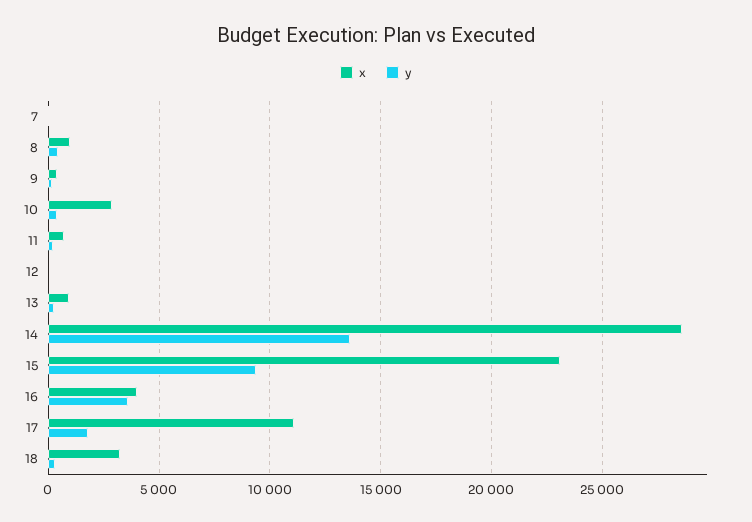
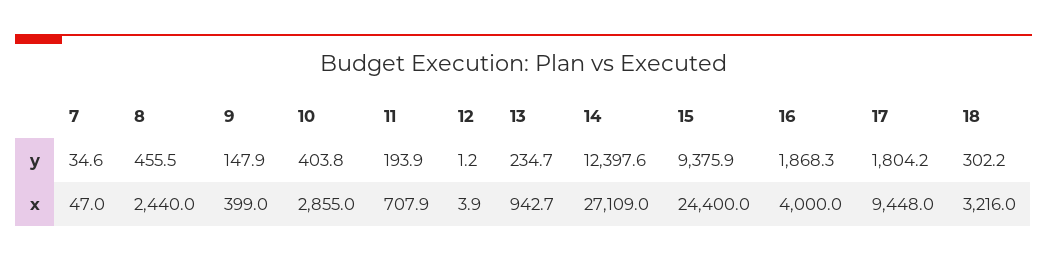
  {
    "x": {
      "7": 47,
-     "8": 1000,
+     "8": 2440,
      "9": 399,
      "10": 2855,
      "11": 707.9,
      "12": 3.9,
      "13": 942.7,
-     "14": 28500,
+     "14": 27109,
-     "15": 23000,
+     "15": 24400,
      "16": 4000,
-     "17": 11000,
+     "17": 9448,
      "18": 3216
    },
    "y": {
      "7": 34.6,
      "8": 455.5,
      "9": 147.9,
      "10": 403.8,
      "11": 193.9,
      "12": 1.2,
      "13": 234.7,
-     "14": 13500,
+     "14": 12397.6,
      "15": 9375.9,
-     "16": 3500,
+     "16": 1868.3,
      "17": 1804.2,
      "18": 302.2
    }
  }

